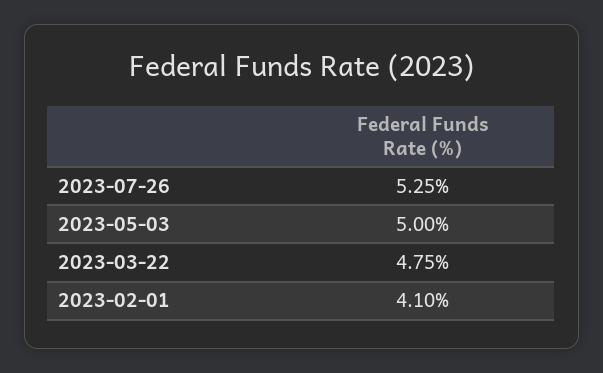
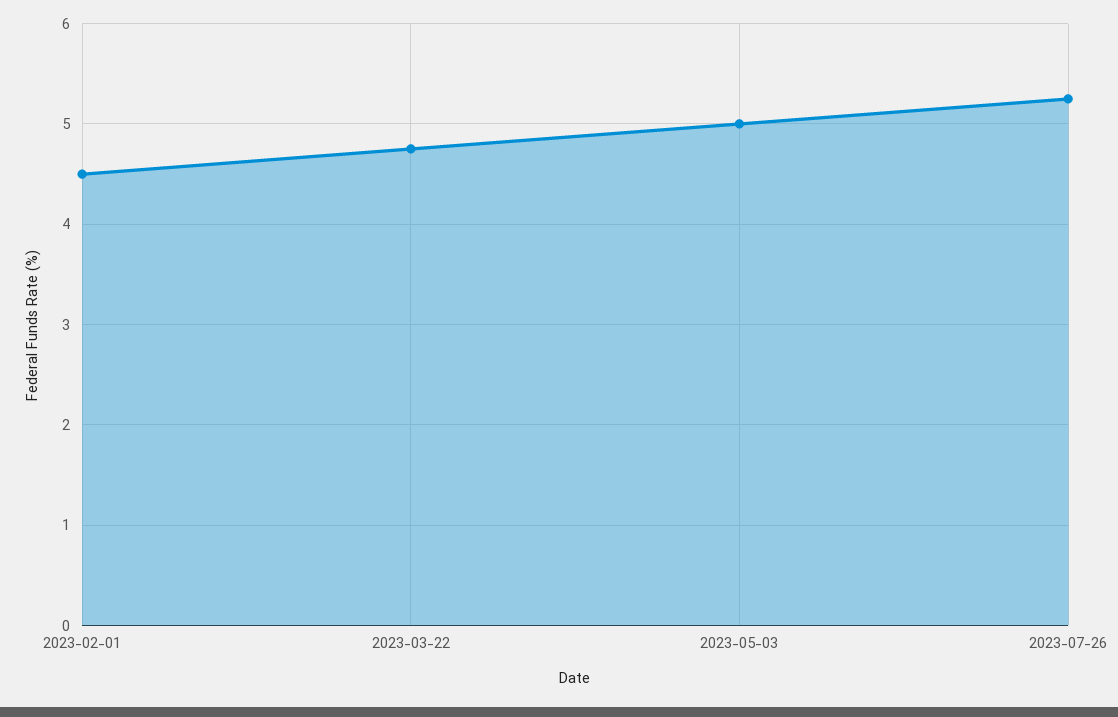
  {
    "2023-07-26": 5.25,
    "2023-05-03": 5,
    "2023-03-22": 4.75,
-   "2023-02-01": 4.1
+   "2023-02-01": 4.5
  }

